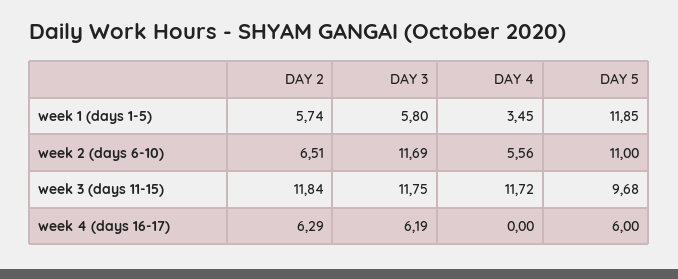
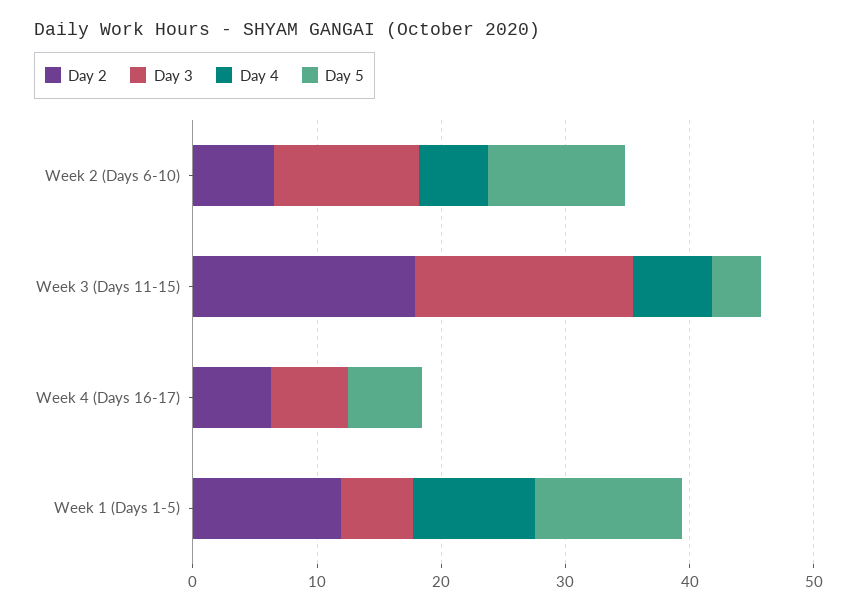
  {
    "DAY 2": {
-     "week 1 (days 1-5)": 5.74,
+     "week 1 (days 1-5)": 12,
      "week 2 (days 6-10)": 6.51,
-     "week 3 (days 11-15)": 11.84,
+     "week 3 (days 11-15)": 18,
      "week 4 (days 16-17)": 6.29
    },
    "DAY 3": {
      "week 1 (days 1-5)": 5.8,
      "week 2 (days 6-10)": 11.69,
-     "week 3 (days 11-15)": 11.75,
+     "week 3 (days 11-15)": 18,
      "week 4 (days 16-17)": 6.19
    },
    "DAY 4": {
-     "week 1 (days 1-5)": 3.45,
+     "week 1 (days 1-5)": 10,
      "week 2 (days 6-10)": 5.56,
-     "week 3 (days 11-15)": 11.72,
+     "week 3 (days 11-15)": 6,
      "week 4 (days 16-17)": 0
    },
    "DAY 5": {
      "week 1 (days 1-5)": 11.85,
      "week 2 (days 6-10)": 11,
-     "week 3 (days 11-15)": 9.68,
+     "week 3 (days 11-15)": 4,
      "week 4 (days 16-17)": 6
    }
  }

